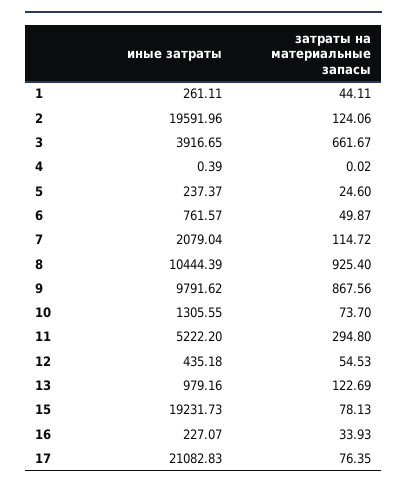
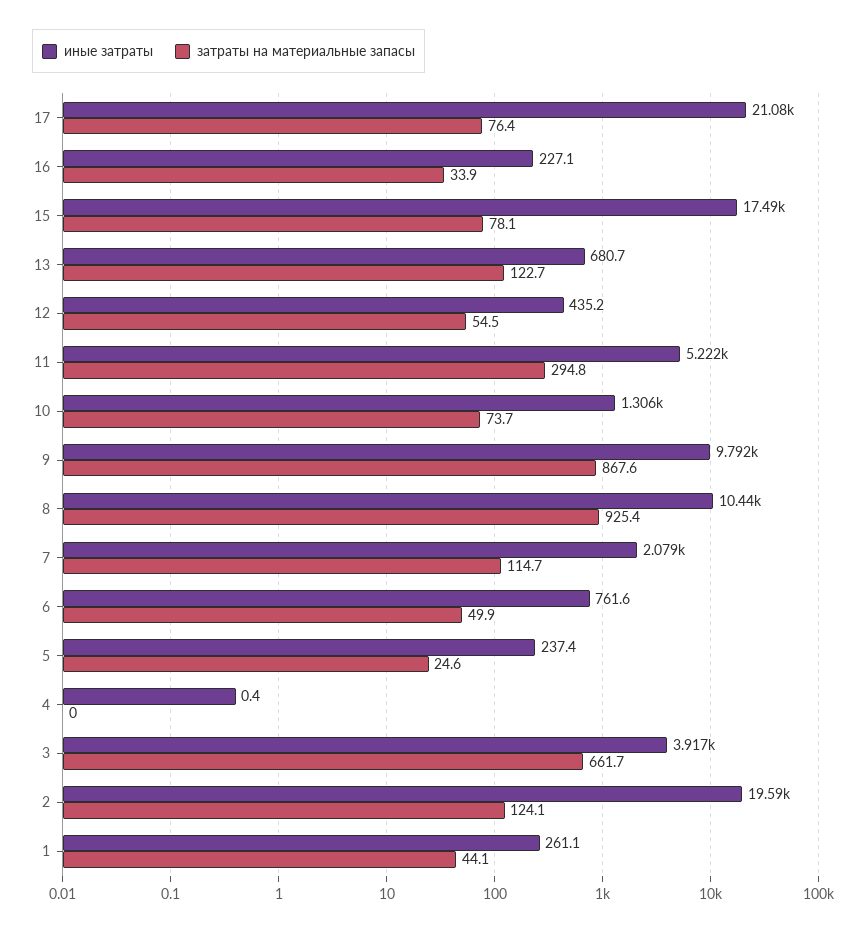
  {
    "иные затраты": {
      "1": 261.11,
      "2": 19591.96,
      "3": 3916.65,
      "4": 0.39,
      "5": 237.37,
      "6": 761.57,
      "7": 2079.04,
      "8": 10444.39,
      "9": 9791.62,
      "10": 1305.55,
      "11": 5222.2,
      "12": 435.18,
-     "13": 979.16,
+     "13": 680.7,
-     "15": 19231.73,
+     "15": 17490,
      "16": 227.07,
      "17": 21082.83
    },
    "затраты на материальные запасы": {
      "1": 44.11,
      "2": 124.06,
      "3": 661.67,
      "4": 0.02,
      "5": 24.6,
      "6": 49.87,
      "7": 114.72,
      "8": 925.4,
      "9": 867.56,
      "10": 73.7,
      "11": 294.8,
      "12": 54.53,
      "13": 122.69,
      "15": 78.13,
      "16": 33.93,
      "17": 76.35
    }
  }

